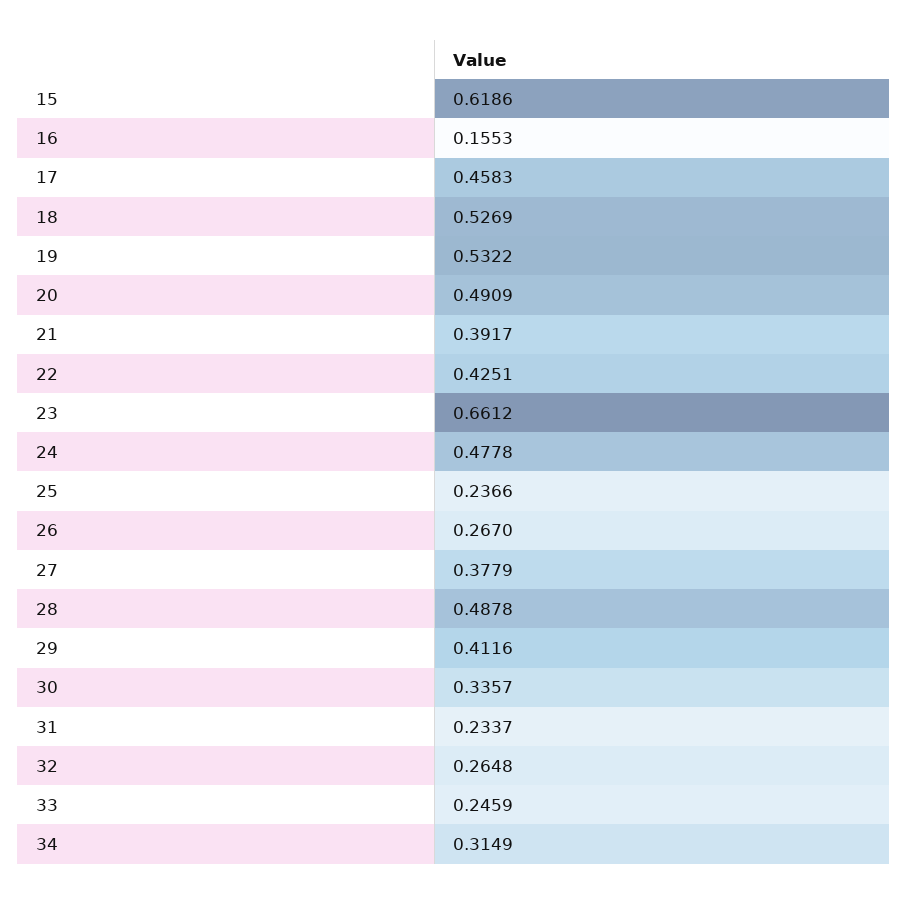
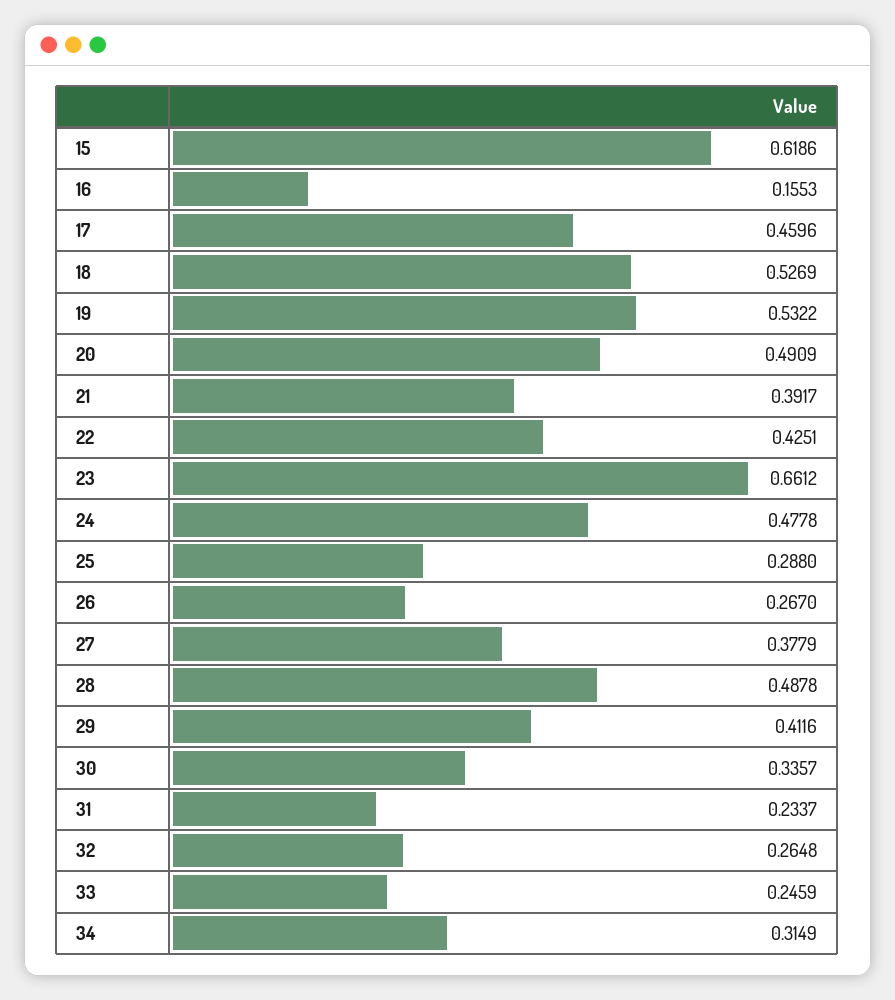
  {
    "15": 0.6186,
    "16": 0.1553,
-   "17": 0.4583,
+   "17": 0.4596,
    "18": 0.5269,
    "19": 0.5322,
    "20": 0.4909,
    "21": 0.3917,
    "22": 0.4251,
    "23": 0.6612,
    "24": 0.4778,
-   "25": 0.2366,
+   "25": 0.288,
    "26": 0.267,
    "27": 0.3779,
    "28": 0.4878,
    "29": 0.4116,
    "30": 0.3357,
    "31": 0.2337,
    "32": 0.2648,
    "33": 0.2459,
    "34": 0.3149
  }

